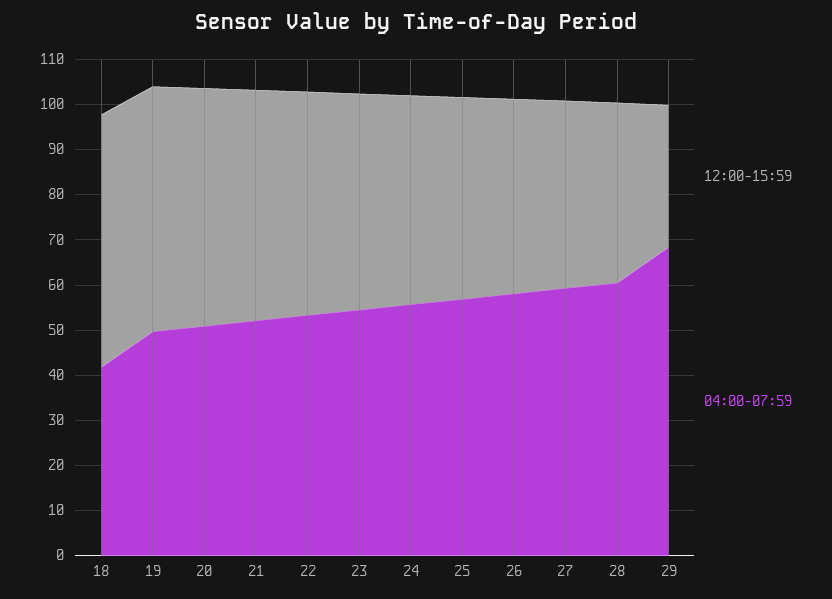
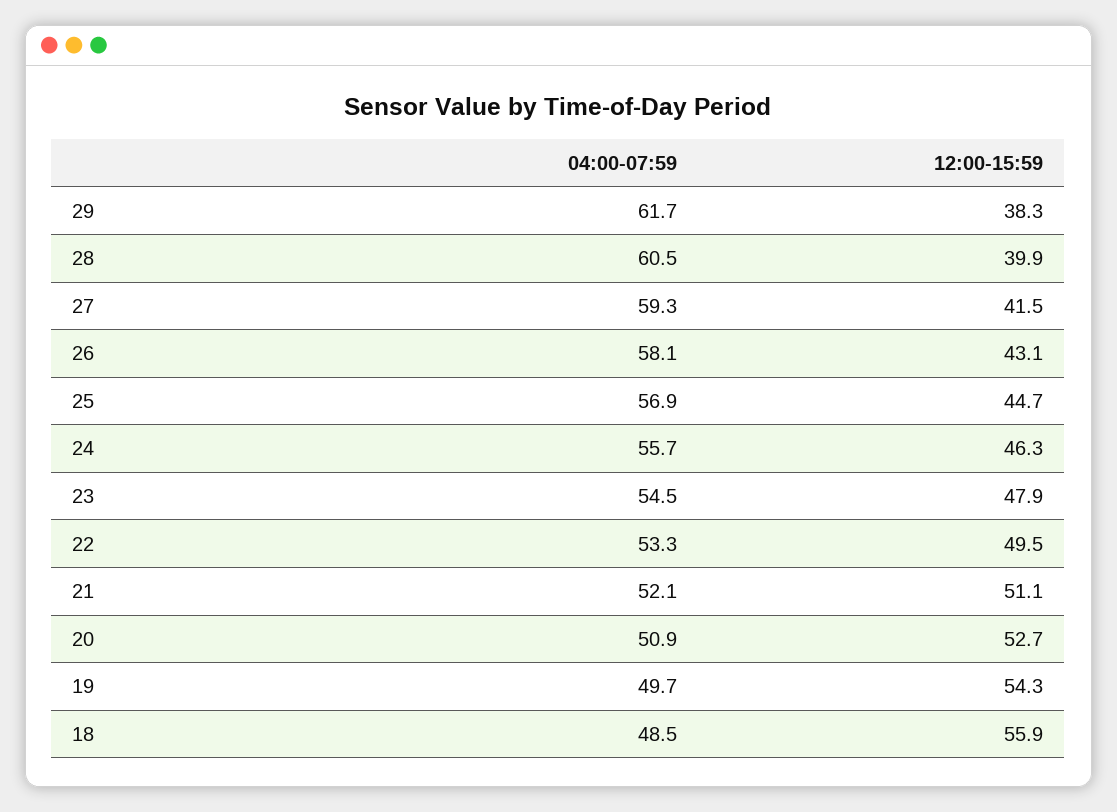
  {
    "12:00-15:59": {
      "18": 55.9,
      "19": 54.3,
      "20": 52.7,
      "21": 51.1,
      "22": 49.5,
      "23": 47.9,
      "24": 46.3,
      "25": 44.7,
      "26": 43.1,
      "27": 41.5,
      "28": 39.9,
-     "29": 32
+     "29": 38.3
    },
    "04:00-07:59": {
-     "18": 42,
+     "18": 48.5,
      "19": 49.7,
      "20": 50.9,
      "21": 52.1,
      "22": 53.3,
      "23": 54.5,
      "24": 55.7,
      "25": 56.9,
      "26": 58.1,
      "27": 59.3,
      "28": 60.5,
-     "29": 68
+     "29": 61.7
    }
  }

